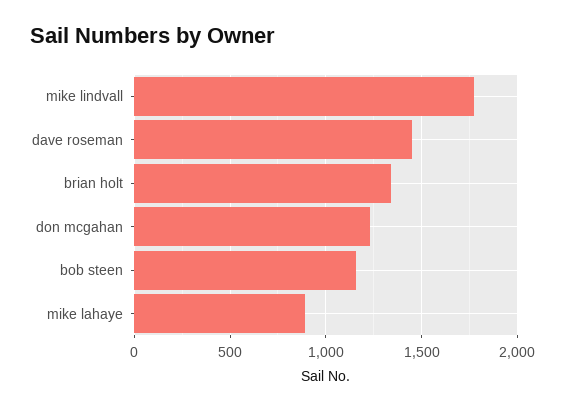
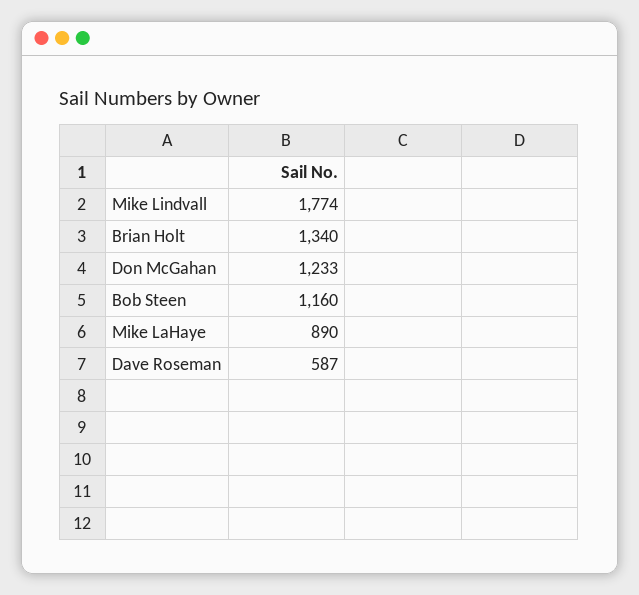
  {
    "mike lindvall": 1774,
-   "dave roseman": 1450,
+   "dave roseman": 587,
    "brian holt": 1340,
    "don mcgahan": 1233,
    "bob steen": 1160,
    "mike lahaye": 890
  }

